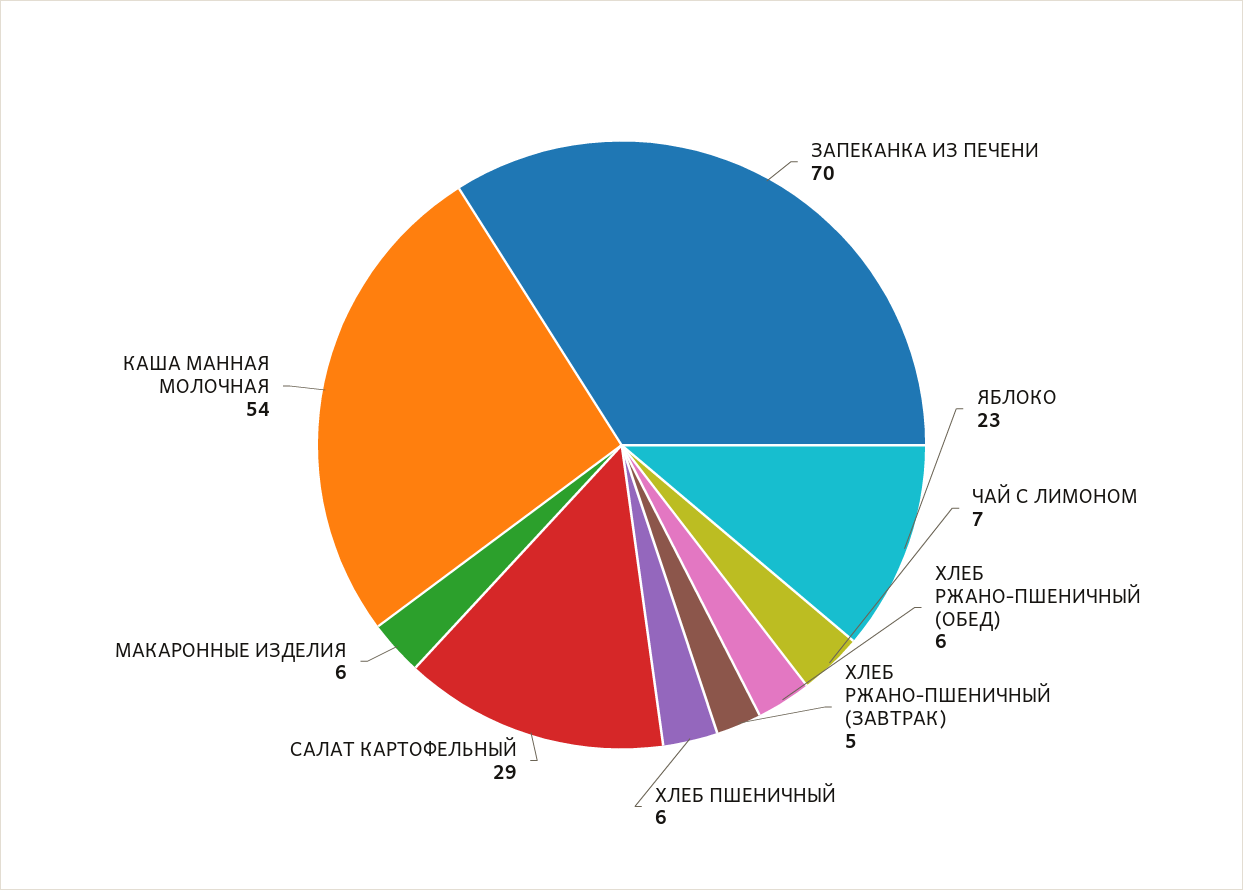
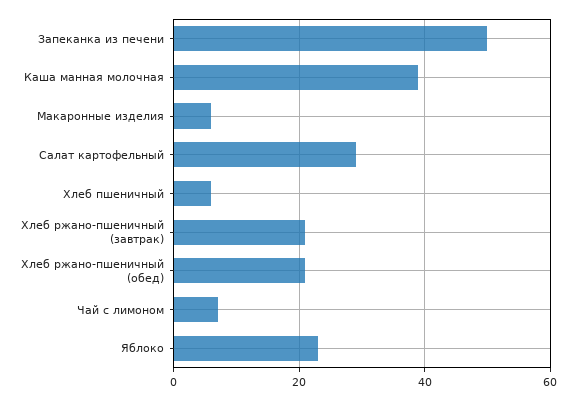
  {
-   "ЗАПЕКАНКА ИЗ ПЕЧЕНИ": 70,
+   "ЗАПЕКАНКА ИЗ ПЕЧЕНИ": 50,
    "ЯБЛОКО": 23,
    "ЧАЙ С ЛИМОНОМ": 7,
-   "ХЛЕБ РЖАНО-ПШЕНИЧНЫЙ (ОБЕД)": 6,
+   "ХЛЕБ РЖАНО-ПШЕНИЧНЫЙ (ОБЕД)": 20,
-   "ХЛЕБ РЖАНО-ПШЕНИЧНЫЙ (ЗАВТРАК)": 5,
+   "ХЛЕБ РЖАНО-ПШЕНИЧНЫЙ (ЗАВТРАК)": 20,
    "ХЛЕБ ПШЕНИЧНЫЙ": 6,
    "САЛАТ КАРТОФЕЛЬНЫЙ": 29,
    "МАКАРОННЫЕ ИЗДЕЛИЯ": 6,
-   "КАША МАННАЯ МОЛОЧНАЯ": 54
+   "КАША МАННАЯ МОЛОЧНАЯ": 40
  }

